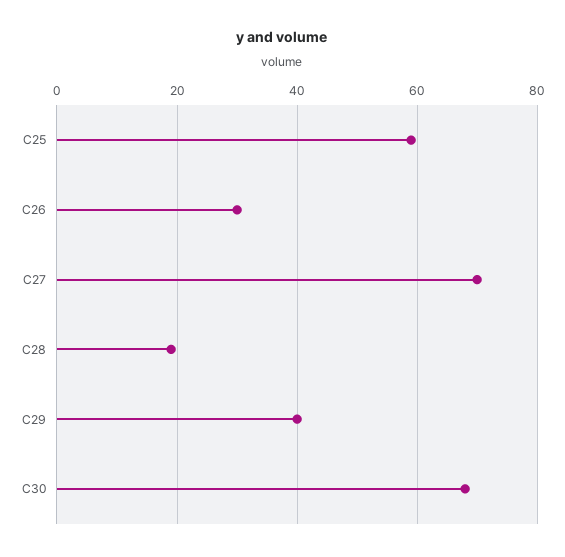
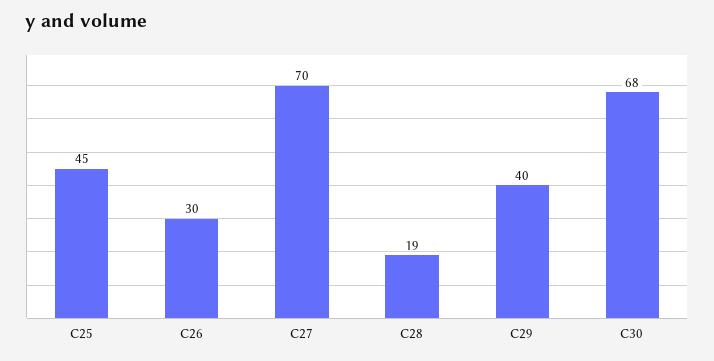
  {
-   "C25": 60,
+   "C25": 45,
    "C26": 30,
    "C27": 70,
    "C28": 19,
    "C29": 40,
    "C30": 68
  }

